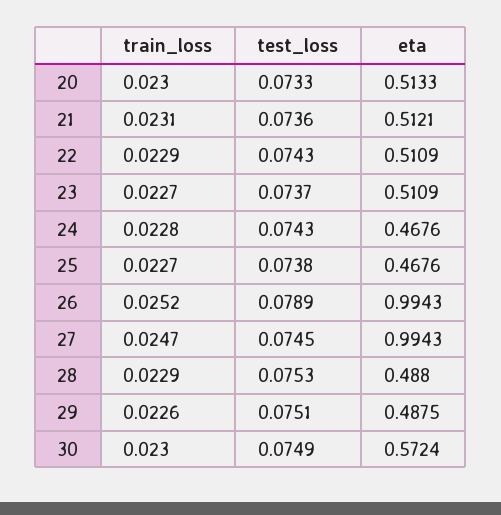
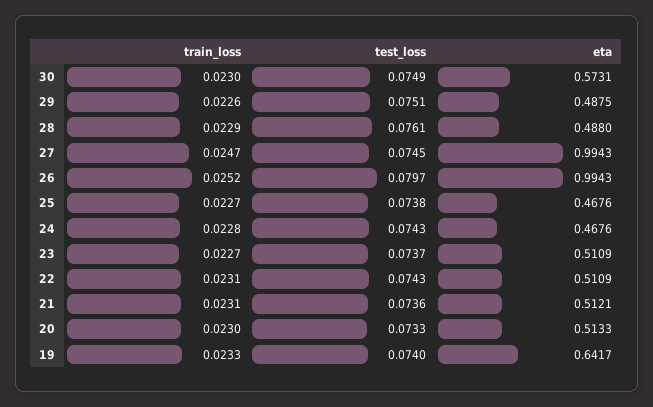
  {
    "train_loss": {
      "20": 0.023,
      "21": 0.0231,
-     "22": 0.0229,
+     "22": 0.0231,
      "23": 0.0227,
      "24": 0.0228,
      "25": 0.0227,
      "26": 0.0252,
      "27": 0.0247,
      "28": 0.0229,
      "29": 0.0226,
-     "30": 0.023
+     "30": 0.023,
+     "19": 0.0233
    },
    "test_loss": {
      "20": 0.0733,
      "21": 0.0736,
      "22": 0.0743,
      "23": 0.0737,
      "24": 0.0743,
      "25": 0.0738,
-     "26": 0.0789,
+     "26": 0.0797,
      "27": 0.0745,
-     "28": 0.0753,
+     "28": 0.0761,
      "29": 0.0751,
-     "30": 0.0749
+     "30": 0.0749,
+     "19": 0.074
    },
    "eta": {
      "20": 0.5133,
      "21": 0.5121,
      "22": 0.5109,
      "23": 0.5109,
      "24": 0.4676,
      "25": 0.4676,
      "26": 0.9943,
      "27": 0.9943,
      "28": 0.488,
      "29": 0.4875,
-     "30": 0.5724
+     "30": 0.5731,
+     "19": 0.6417
    }
  }

